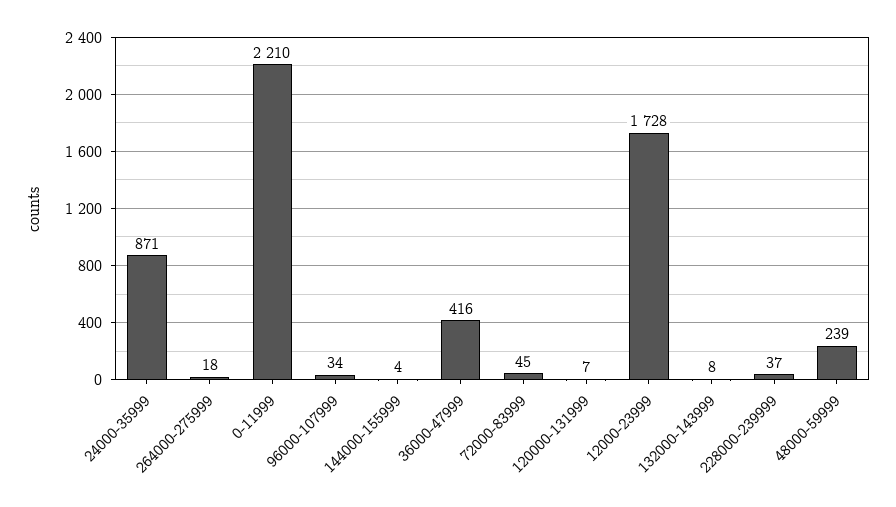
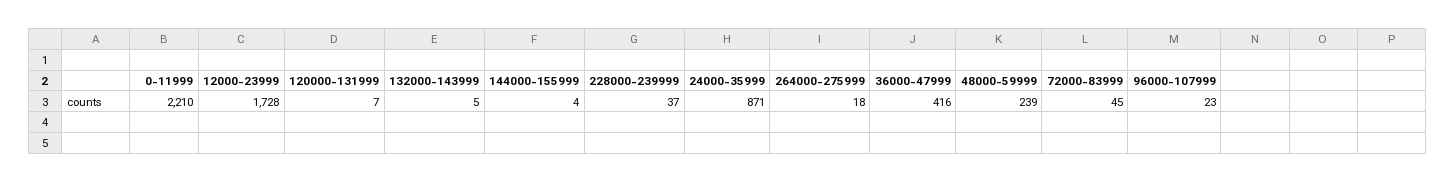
  {
    "24000-35999": 871,
    "264000-275999": 18,
    "0-11999": 2210,
-   "96000-107999": 34,
+   "96000-107999": 23,
    "144000-155999": 4,
    "36000-47999": 416,
    "72000-83999": 45,
    "120000-131999": 7,
    "12000-23999": 1728,
-   "132000-143999": 8,
+   "132000-143999": 5,
    "228000-239999": 37,
    "48000-59999": 239
  }

